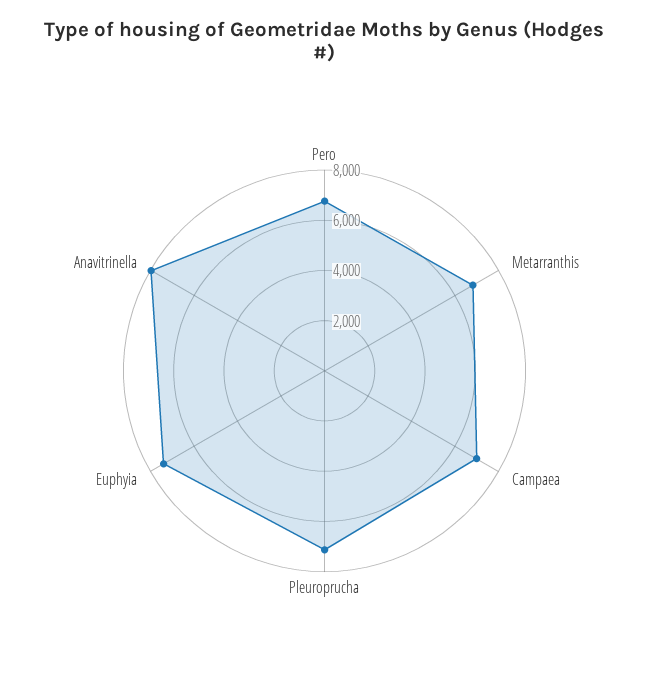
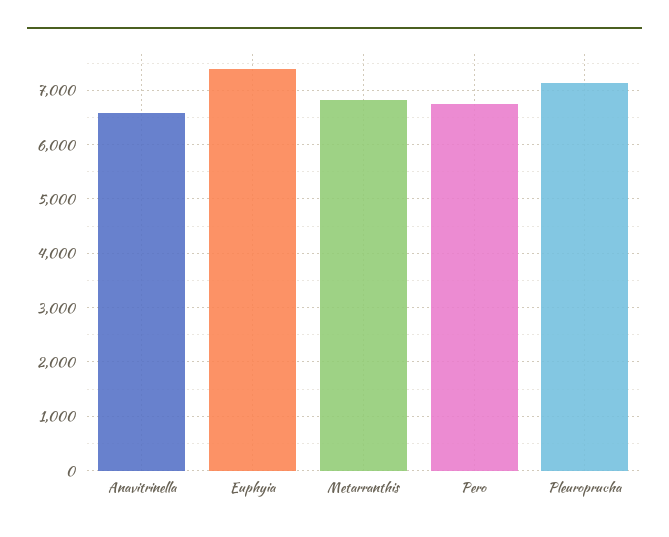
  {
    "Pero": 6800,
    "Metarranthis": 6800,
-   "Campaea": 7000,
    "Pleuroprucha": 7200,
    "Euphyia": 7400,
-   "Anavitrinella": 8000
+   "Anavitrinella": 6600
  }

